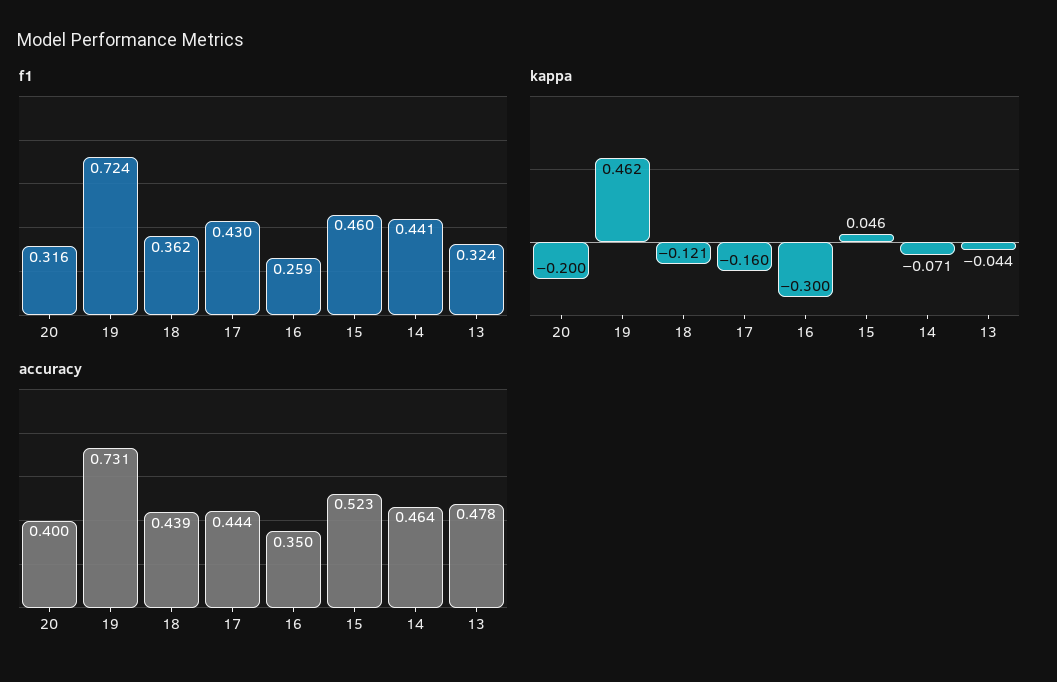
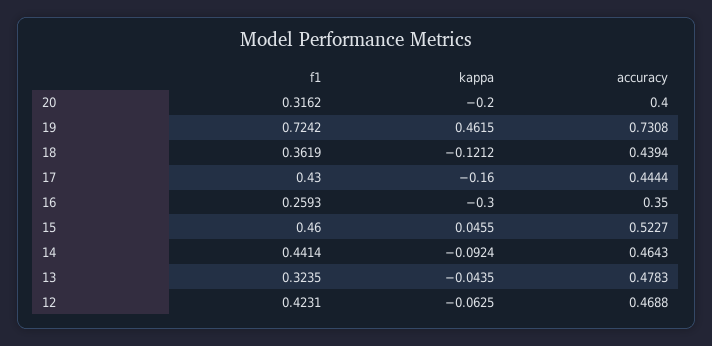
  {
    "f1": {
      "20": 0.3162,
      "19": 0.7242,
      "18": 0.3619,
      "17": 0.43,
      "16": 0.2593,
      "15": 0.46,
      "14": 0.4414,
-     "13": 0.3235
+     "13": 0.3235,
+     "12": 0.4231
    },
    "kappa": {
      "20": -0.2,
      "19": 0.4615,
      "18": -0.1212,
      "17": -0.16,
      "16": -0.3,
      "15": 0.0455,
-     "14": -0.071,
+     "14": -0.0924,
-     "13": -0.0435
+     "13": -0.0435,
+     "12": -0.0625
    },
    "accuracy": {
      "20": 0.4,
      "19": 0.7308,
      "18": 0.4394,
      "17": 0.4444,
      "16": 0.35,
      "15": 0.5227,
      "14": 0.4643,
-     "13": 0.4783
+     "13": 0.4783,
+     "12": 0.4688
    }
  }

